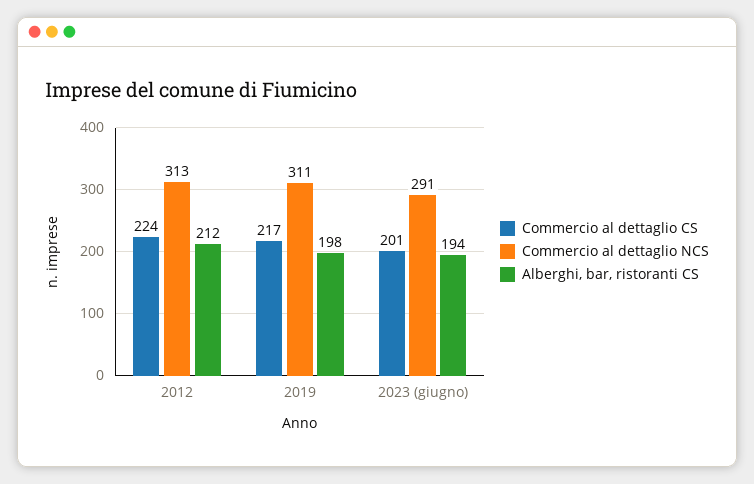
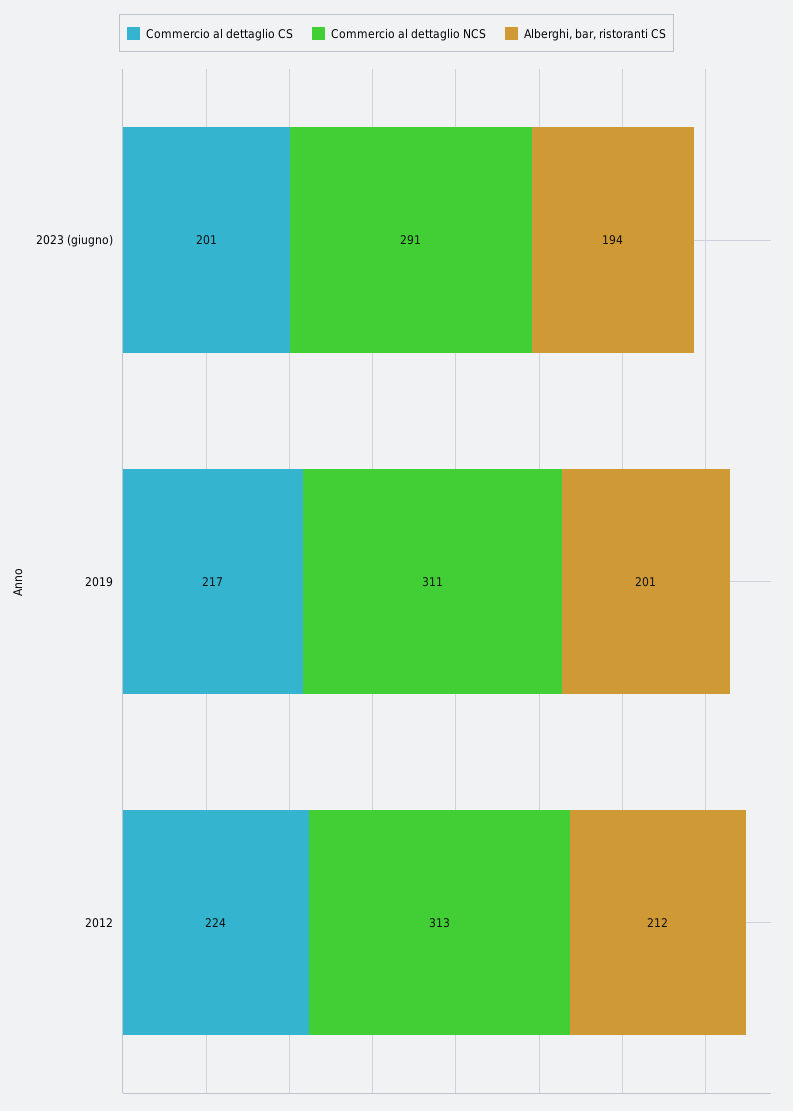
  {
    "Commercio al dettaglio CS": {
      "2012": 224,
      "2019": 217,
      "2023 (giugno)": 201
    },
    "Commercio al dettaglio NCS": {
      "2012": 313,
      "2019": 311,
      "2023 (giugno)": 291
    },
    "Alberghi, bar, ristoranti CS": {
      "2012": 212,
-     "2019": 198,
+     "2019": 201,
      "2023 (giugno)": 194
    }
  }

